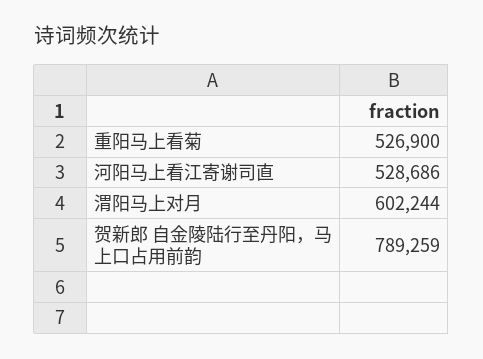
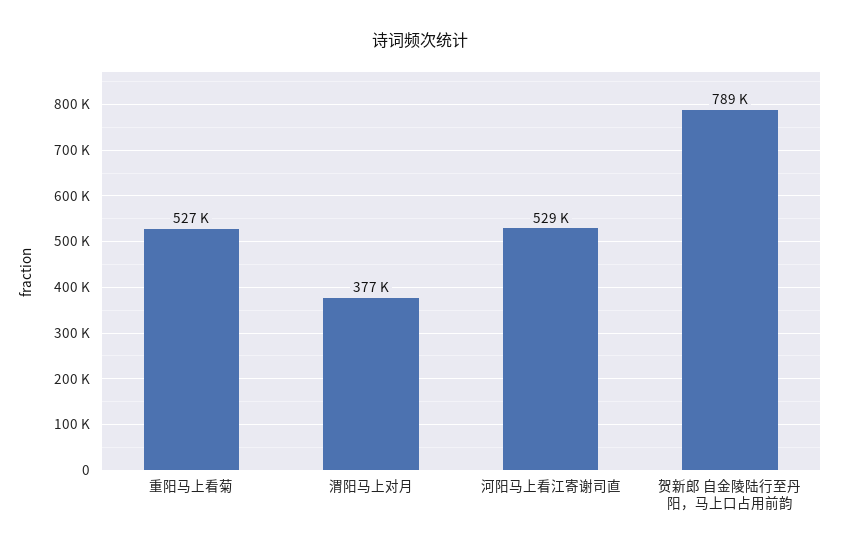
  {
    "重阳马上看菊": 526900,
    "河阳马上看江寄谢司直": 528686,
-   "渭阳马上对月": 602244,
+   "渭阳马上对月": 377000,
    "贺新郎 自金陵陆行至丹阳，马上口占用前韵": 789259
  }

